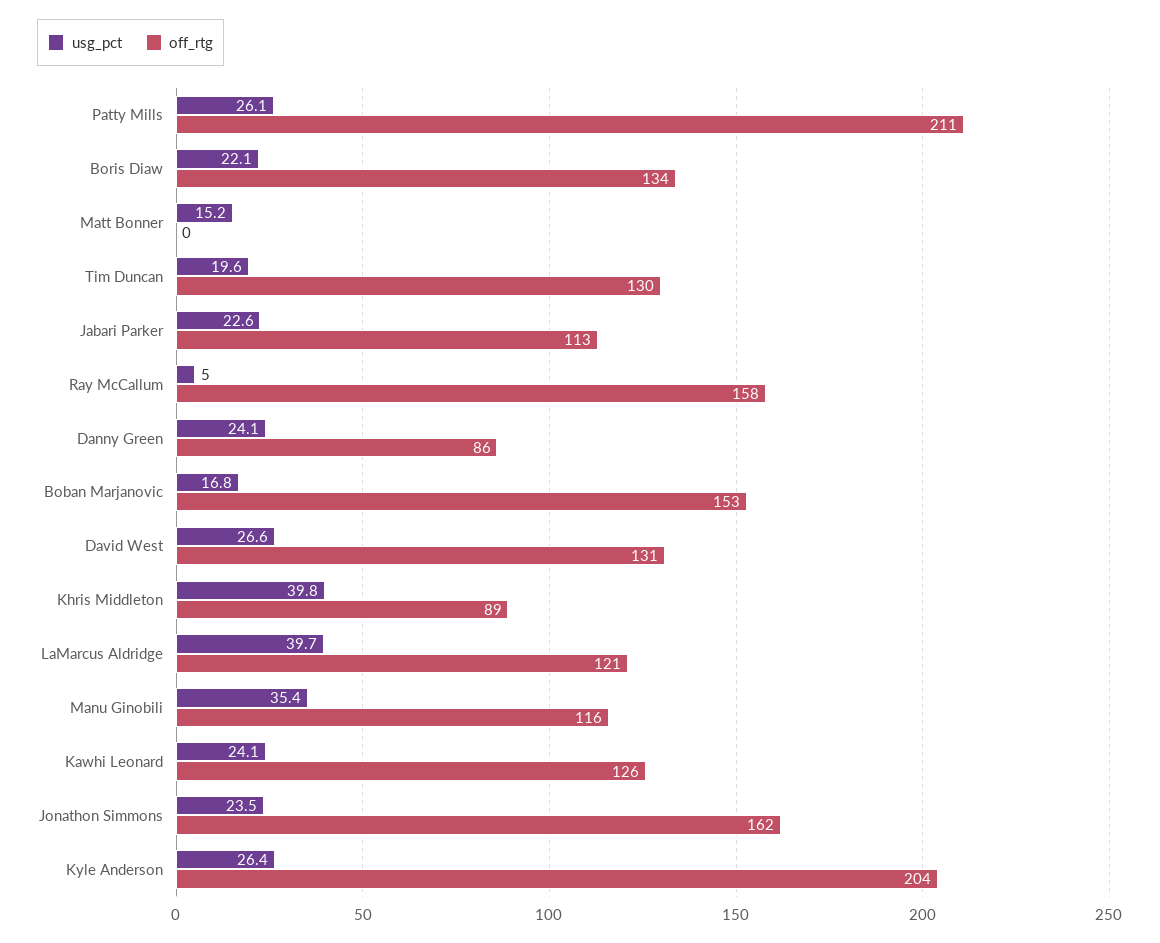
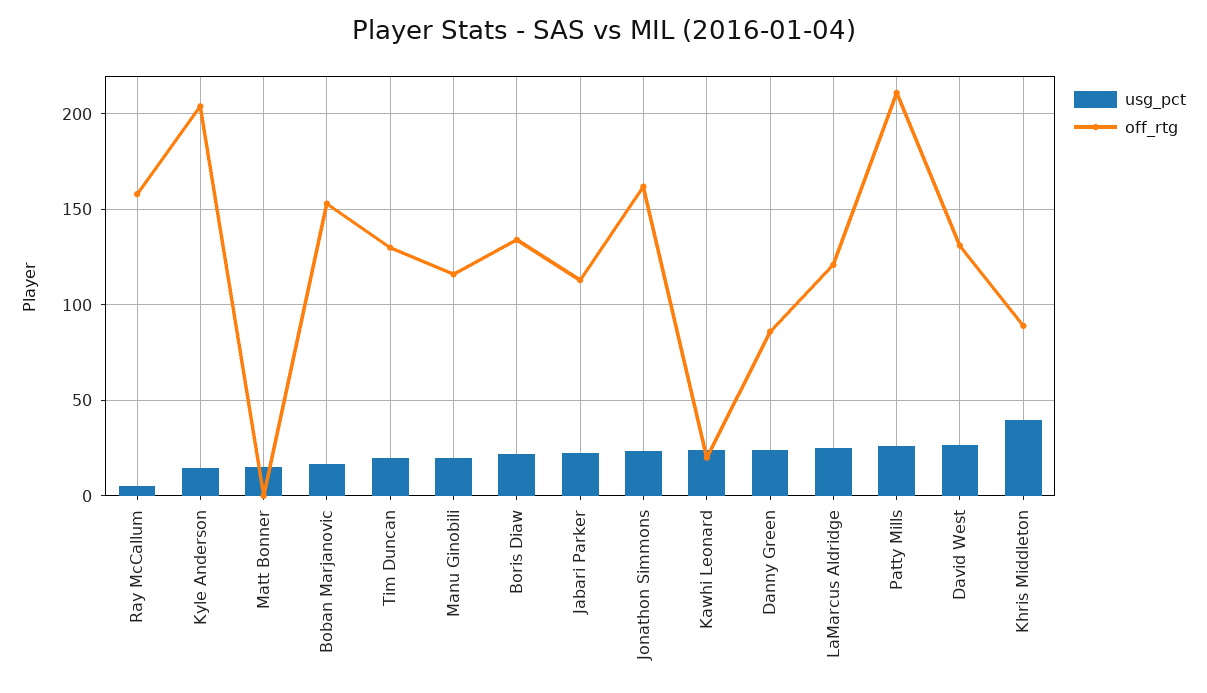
  {
    "usg_pct": {
      "Patty Mills": 26.1,
      "Boris Diaw": 22.1,
      "Matt Bonner": 15.2,
      "Tim Duncan": 19.6,
      "Jabari Parker": 22.6,
      "Ray McCallum": 5,
      "Danny Green": 24.1,
      "Boban Marjanovic": 16.8,
      "David West": 26.6,
      "Khris Middleton": 39.8,
-     "LaMarcus Aldridge": 39.7,
+     "LaMarcus Aldridge": 25,
-     "Manu Ginobili": 35.4,
+     "Manu Ginobili": 20,
      "Kawhi Leonard": 24.1,
      "Jonathon Simmons": 23.5,
-     "Kyle Anderson": 26.4
+     "Kyle Anderson": 15
    },
    "off_rtg": {
      "Patty Mills": 211,
      "Boris Diaw": 134,
      "Matt Bonner": 0,
      "Tim Duncan": 130,
      "Jabari Parker": 113,
      "Ray McCallum": 158,
      "Danny Green": 86,
      "Boban Marjanovic": 153,
      "David West": 131,
      "Khris Middleton": 89,
      "LaMarcus Aldridge": 121,
      "Manu Ginobili": 116,
-     "Kawhi Leonard": 126,
+     "Kawhi Leonard": 20,
      "Jonathon Simmons": 162,
      "Kyle Anderson": 204
    }
  }

